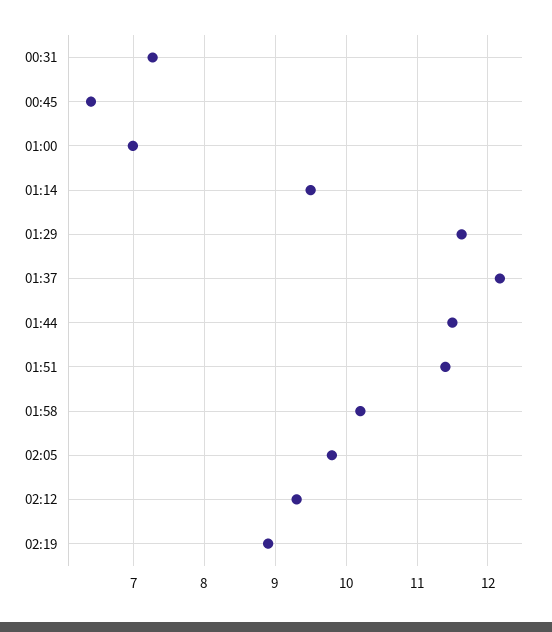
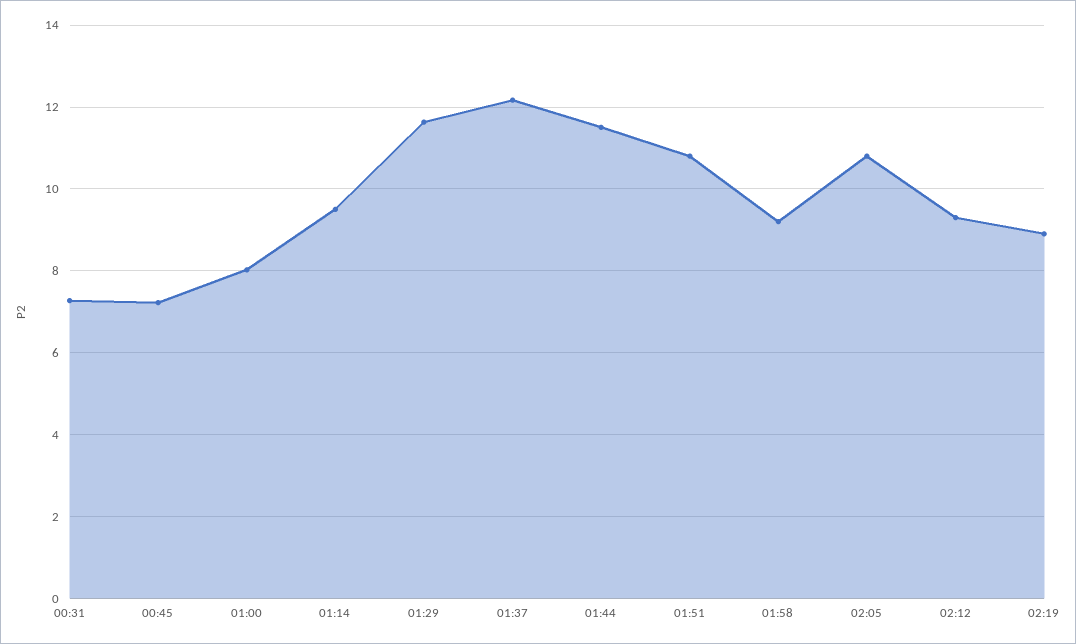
  {
    "00:31": 7.3,
-   "00:45": 6.4,
+   "00:45": 7.2,
-   "01:00": 7,
+   "01:00": 8,
    "01:14": 9.5,
    "01:29": 11.6,
    "01:37": 12.2,
    "01:44": 11.5,
-   "01:51": 11.4,
+   "01:51": 10.8,
-   "01:58": 10.2,
+   "01:58": 9.2,
-   "02:05": 9.8,
+   "02:05": 10.8,
    "02:12": 9.3,
    "02:19": 8.9
  }

